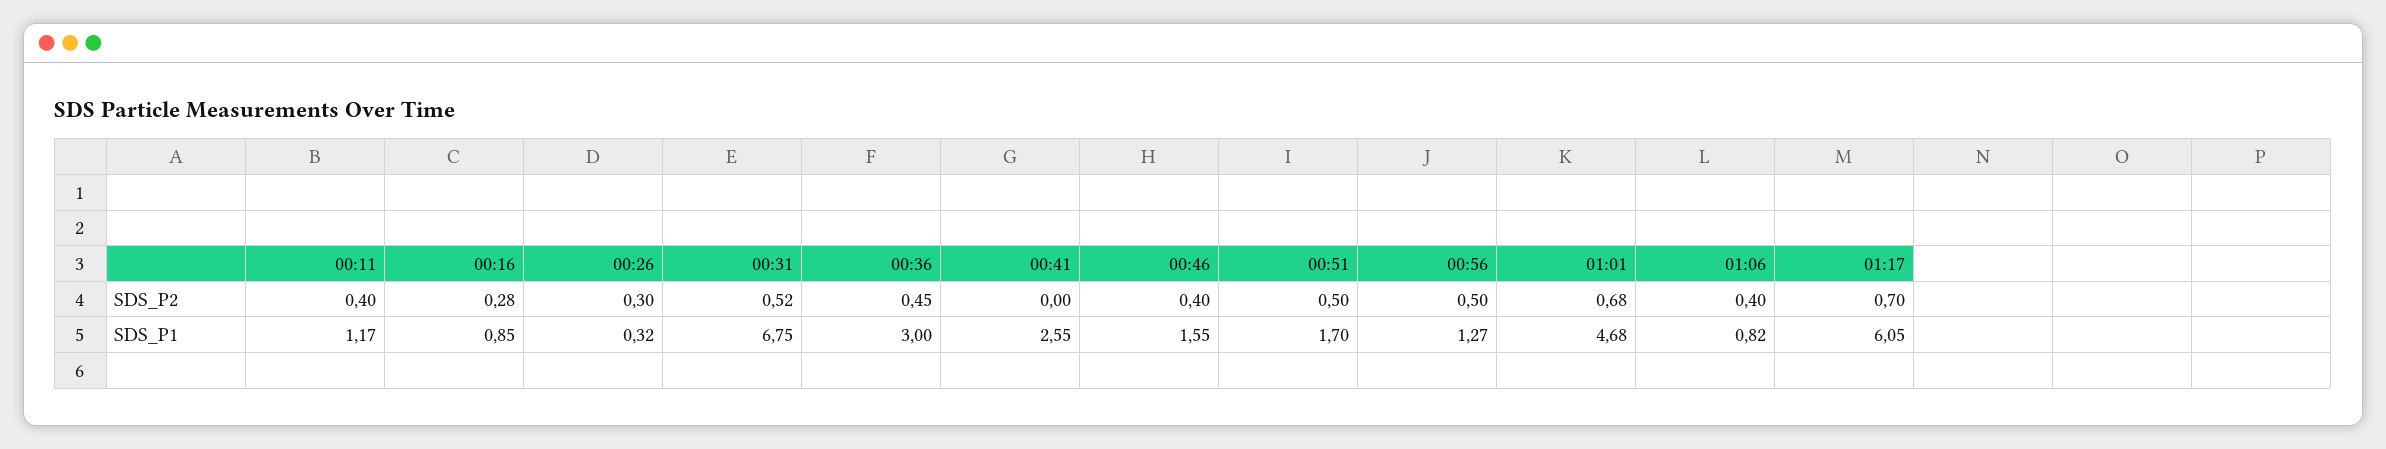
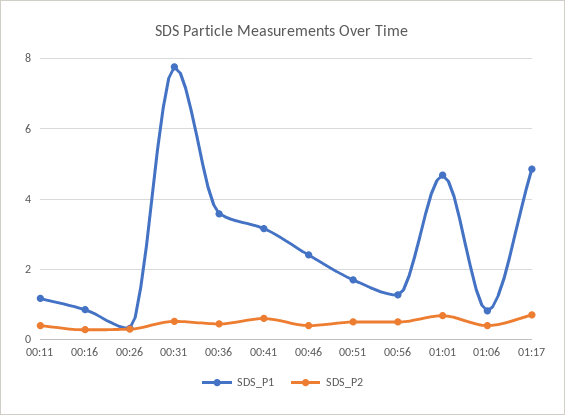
  {
    "SDS_P2": {
      "00:11": 0.4,
      "00:16": 0.28,
      "00:26": 0.3,
      "00:31": 0.52,
      "00:36": 0.45,
-     "00:41": 0,
+     "00:41": 0.6,
      "00:46": 0.4,
      "00:51": 0.5,
      "00:56": 0.5,
      "01:01": 0.68,
      "01:06": 0.4,
      "01:17": 0.7
    },
    "SDS_P1": {
      "00:11": 1.17,
      "00:16": 0.85,
      "00:26": 0.32,
-     "00:31": 6.75,
+     "00:31": 7.8,
-     "00:36": 3,
+     "00:36": 3.6,
-     "00:41": 2.55,
+     "00:41": 3.2,
-     "00:46": 1.55,
+     "00:46": 2.4,
      "00:51": 1.7,
      "00:56": 1.27,
      "01:01": 4.68,
      "01:06": 0.82,
-     "01:17": 6.05
+     "01:17": 4.8
    }
  }

